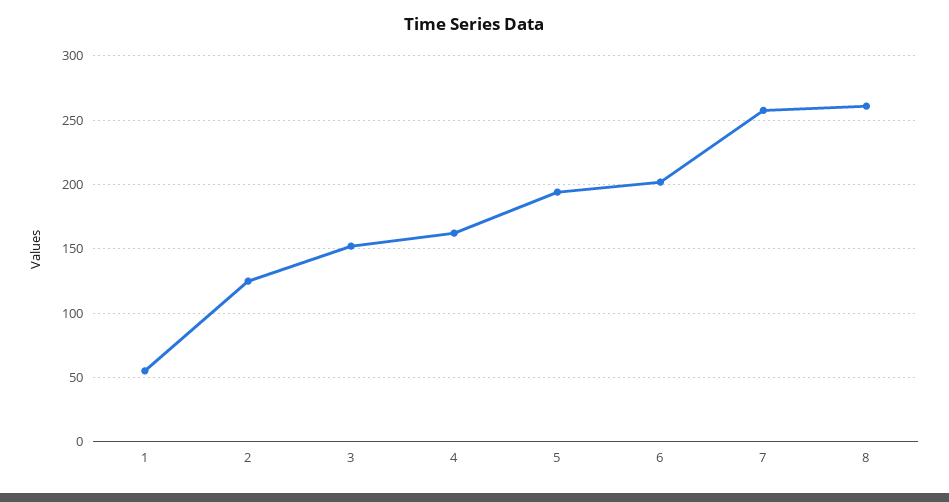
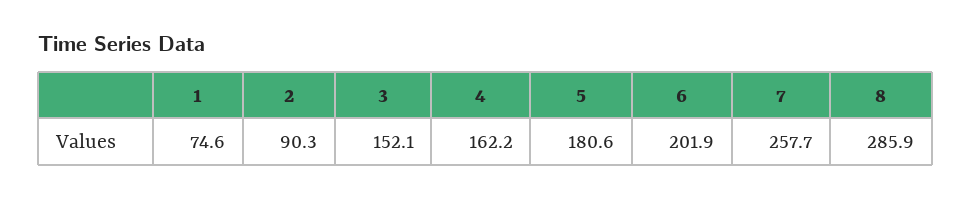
  {
-   "1": 55,
+   "1": 74.6,
-   "2": 125,
+   "2": 90.3,
    "3": 152.1,
    "4": 162.2,
-   "5": 195,
+   "5": 180.6,
    "6": 201.9,
    "7": 257.7,
-   "8": 260
+   "8": 285.9
  }

